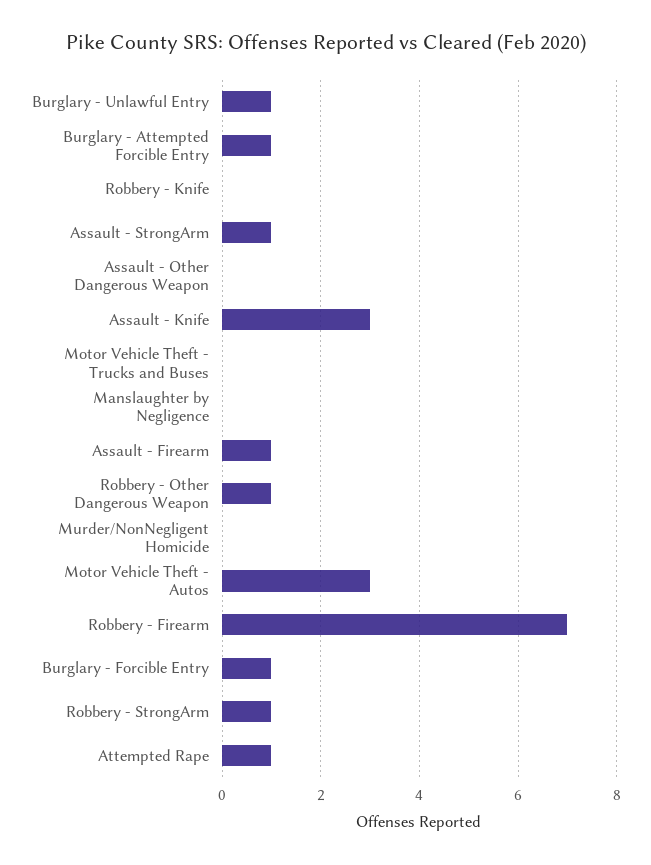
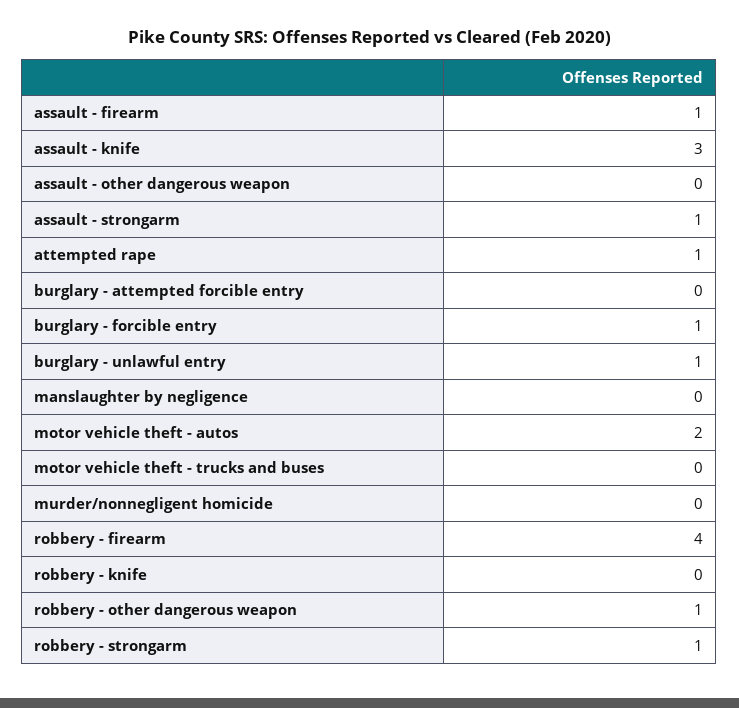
  {
    "Burglary - Unlawful Entry": 1,
-   "Burglary - Attempted Forcible Entry": 1,
+   "Burglary - Attempted Forcible Entry": 0,
    "Robbery - Knife": 0,
    "Assault - StrongArm": 1,
    "Assault - Other Dangerous Weapon": 0,
    "Assault - Knife": 3,
    "Motor Vehicle Theft - Trucks and Buses": 0,
    "Manslaughter by Negligence": 0,
    "Assault - Firearm": 1,
    "Robbery - Other Dangerous Weapon": 1,
    "Murder/NonNegligent Homicide": 0,
-   "Motor Vehicle Theft - Autos": 3,
+   "Motor Vehicle Theft - Autos": 2,
-   "Robbery - Firearm": 7,
+   "Robbery - Firearm": 4,
    "Burglary - Forcible Entry": 1,
    "Robbery - StrongArm": 1,
    "Attempted Rape": 1
  }

